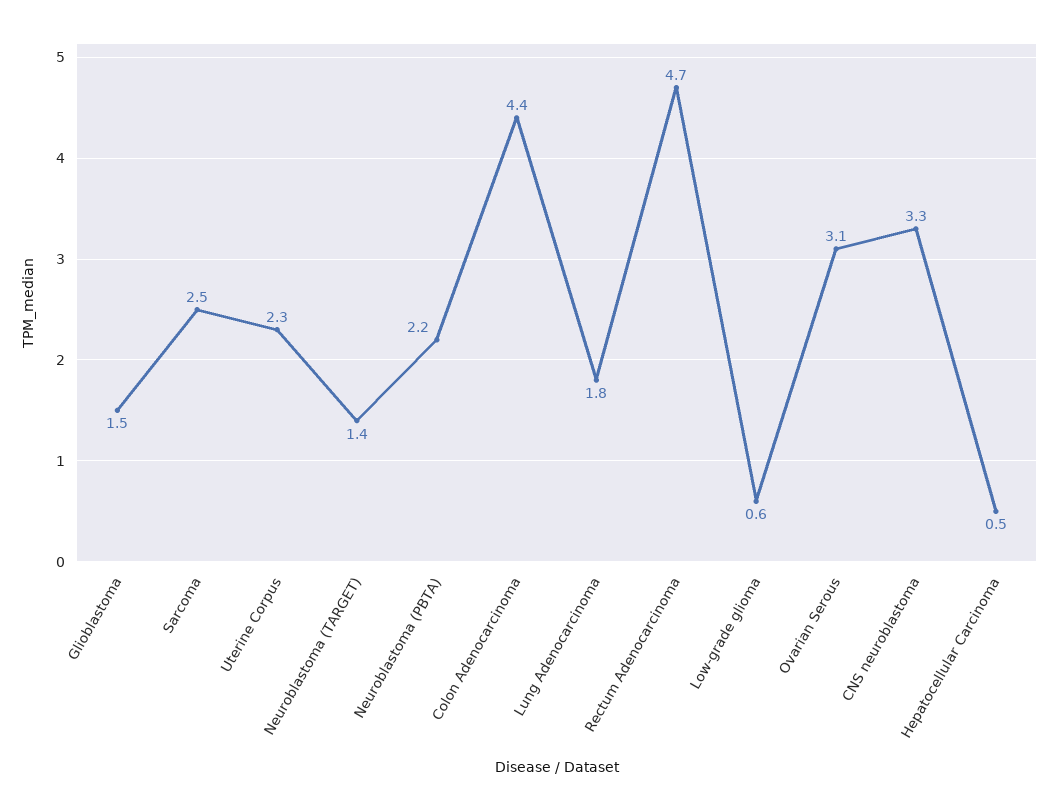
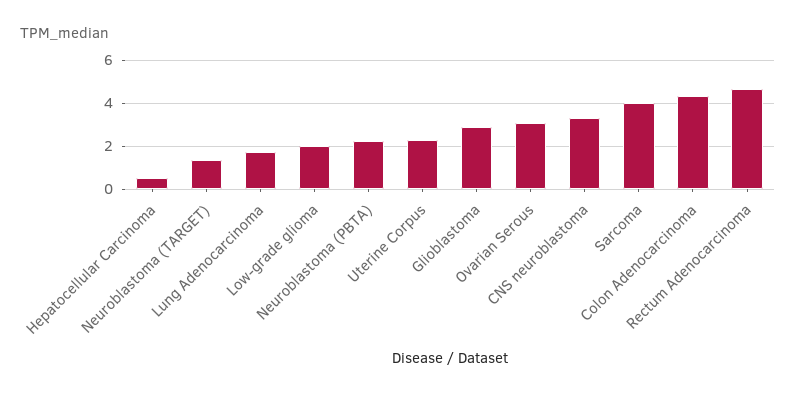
  {
-   "Glioblastoma": 1.5,
+   "Glioblastoma": 3,
-   "Sarcoma": 2.5,
+   "Sarcoma": 4,
    "Uterine Corpus": 2.3,
    "Neuroblastoma (TARGET)": 1.4,
    "Neuroblastoma (PBTA)": 2.2,
    "Colon Adenocarcinoma": 4.4,
    "Lung Adenocarcinoma": 1.8,
    "Rectum Adenocarcinoma": 4.7,
-   "Low-grade glioma": 0.6,
+   "Low-grade glioma": 2,
    "Ovarian Serous": 3.1,
    "CNS neuroblastoma": 3.3,
    "Hepatocellular Carcinoma": 0.5
  }

